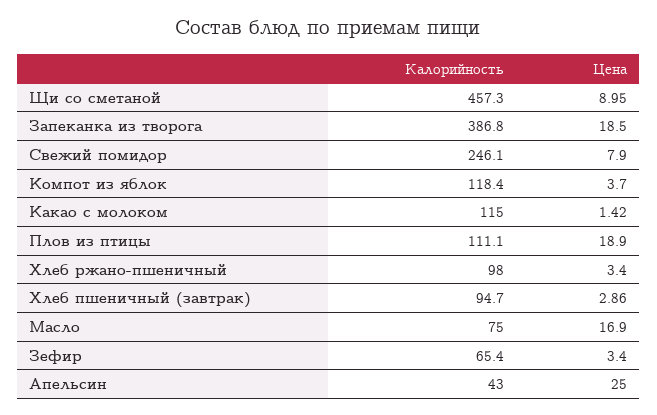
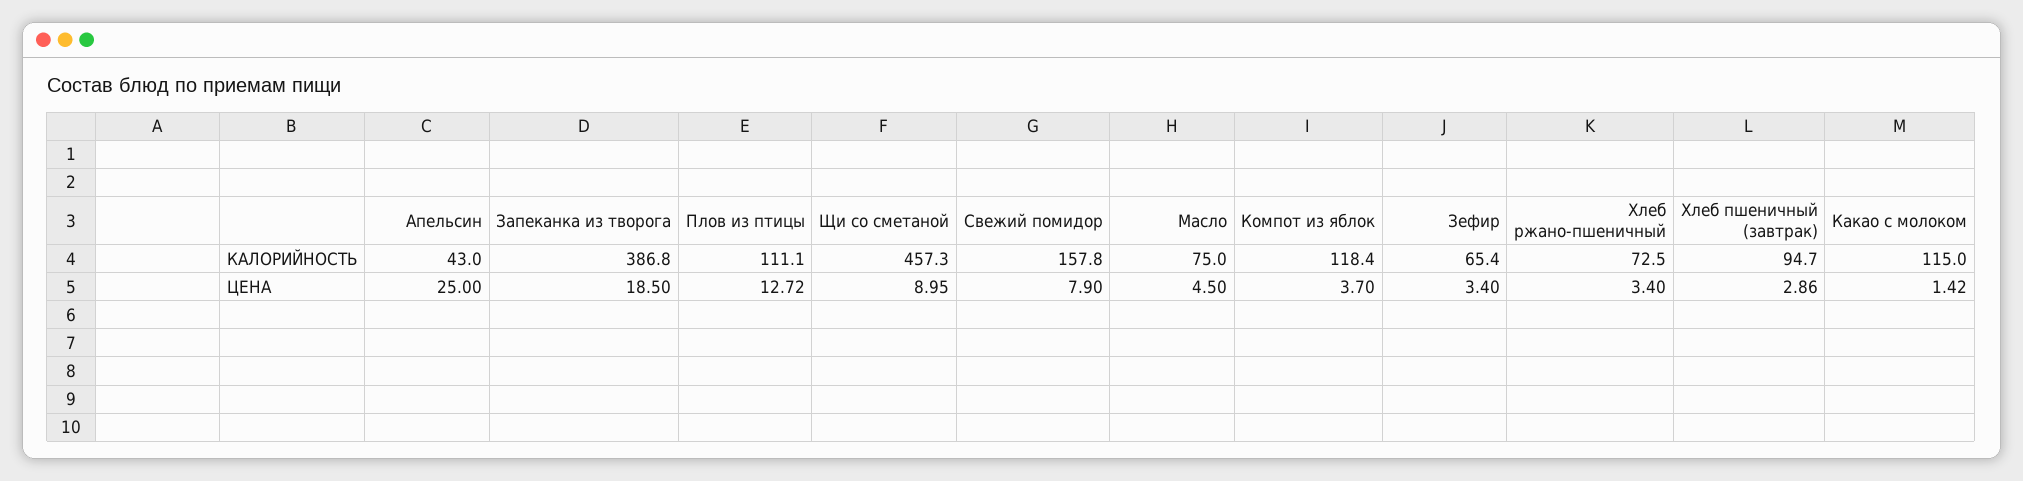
  {
    "Калорийность": {
      "Щи со сметаной": 457.3,
      "Запеканка из творога": 386.8,
-     "Свежий помидор": 246.1,
+     "Свежий помидор": 157.8,
      "Компот из яблок": 118.4,
      "Какао с молоком": 115,
      "Плов из птицы": 111.1,
-     "Хлеб ржано-пшеничный": 98,
+     "Хлеб ржано-пшеничный": 72.5,
      "Хлеб пшеничный (завтрак)": 94.7,
      "Масло": 75,
      "Зефир": 65.4,
      "Апельсин": 43
    },
    "Цена": {
      "Щи со сметаной": 8.95,
      "Запеканка из творога": 18.5,
      "Свежий помидор": 7.9,
      "Компот из яблок": 3.7,
      "Какао с молоком": 1.42,
-     "Плов из птицы": 18.9,
+     "Плов из птицы": 12.72,
      "Хлеб ржано-пшеничный": 3.4,
      "Хлеб пшеничный (завтрак)": 2.86,
-     "Масло": 16.9,
+     "Масло": 4.5,
      "Зефир": 3.4,
      "Апельсин": 25
    }
  }

